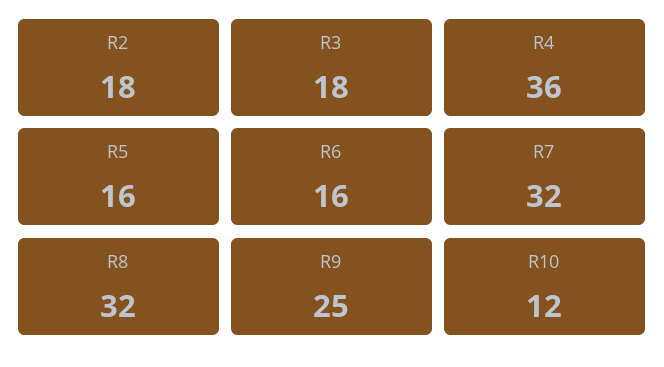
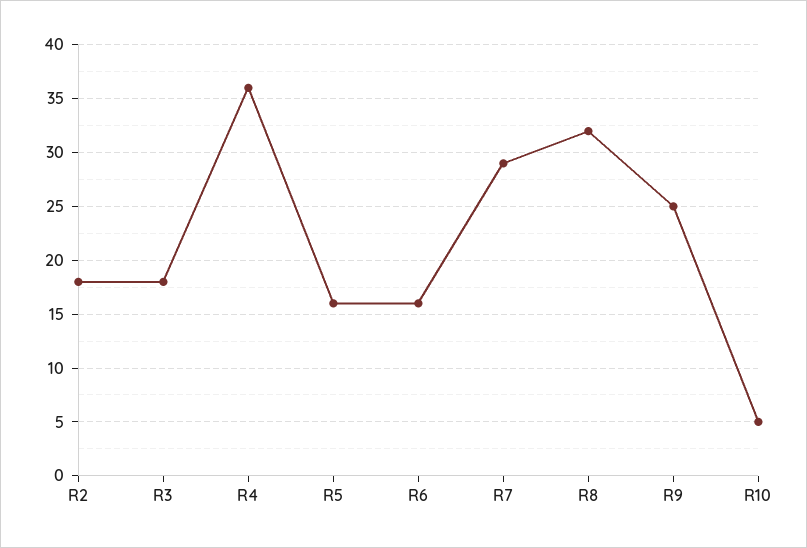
  {
    "R2": 18,
    "R3": 18,
    "R4": 36,
    "R5": 16,
    "R6": 16,
-   "R7": 32,
+   "R7": 29,
    "R8": 32,
    "R9": 25,
-   "R10": 12
+   "R10": 5
  }

